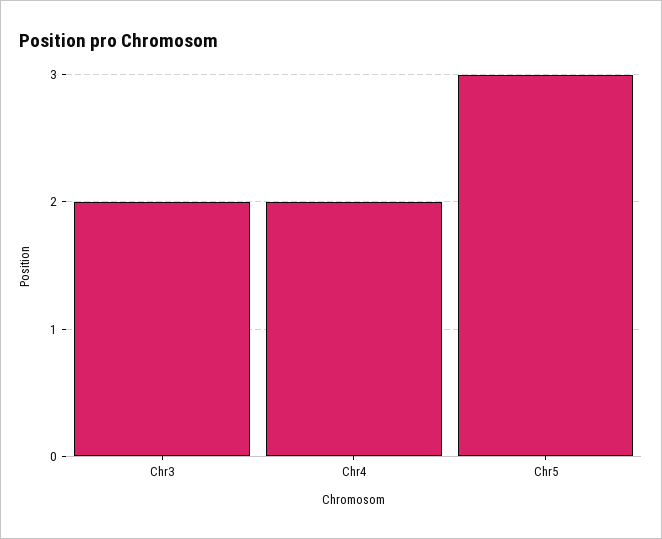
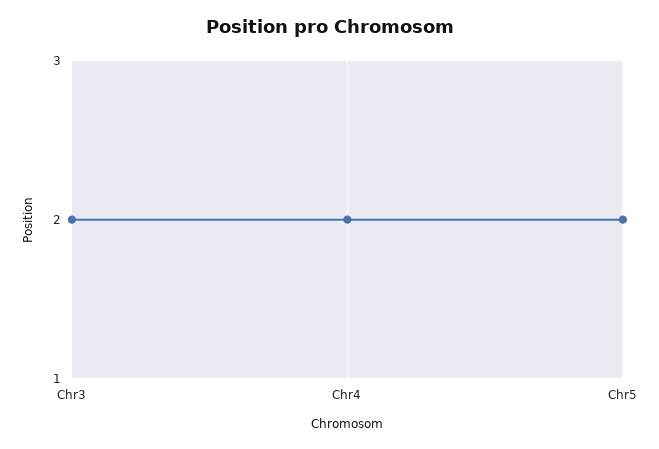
  {
    "Chr3": 2,
    "Chr4": 2,
-   "Chr5": 3
+   "Chr5": 2
  }

